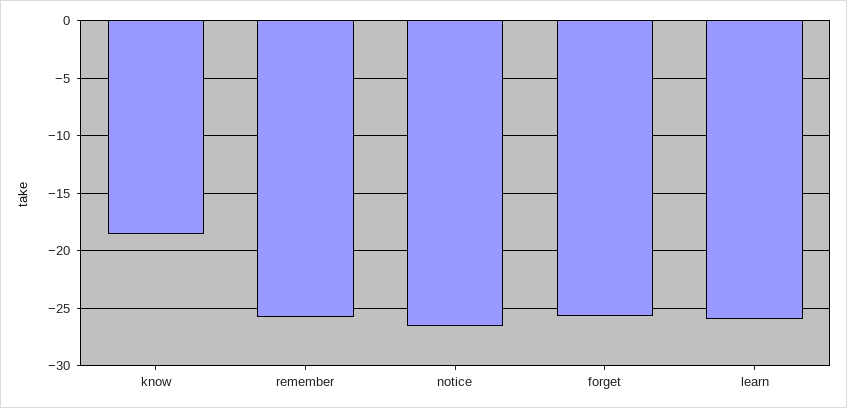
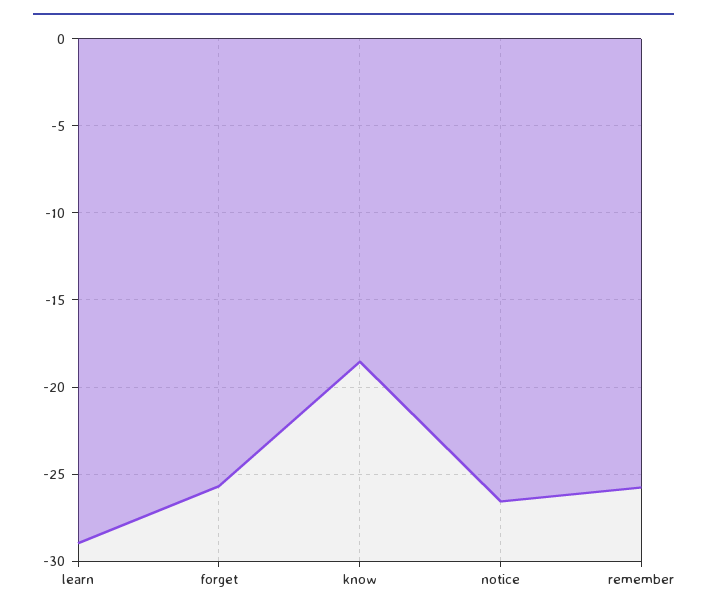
  {
    "know": -18.5,
    "remember": -26,
    "notice": -26.5,
    "forget": -25.5,
-   "learn": -26
+   "learn": -29
  }

